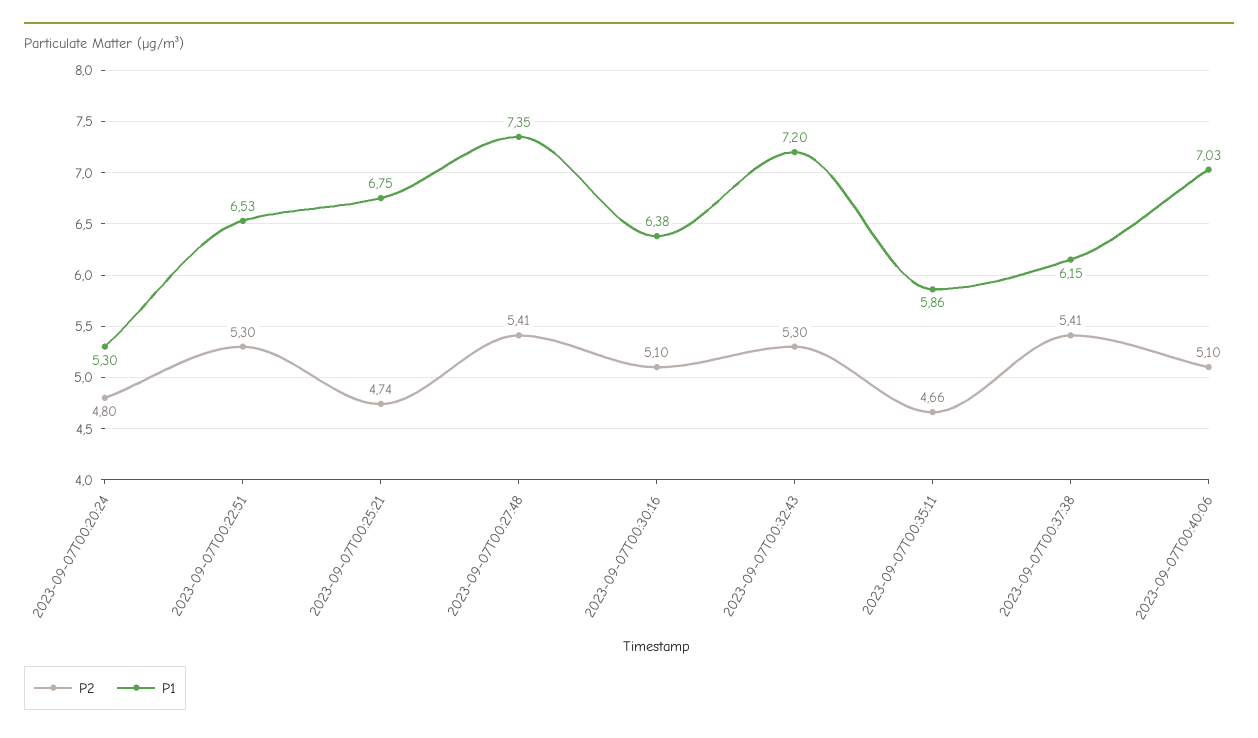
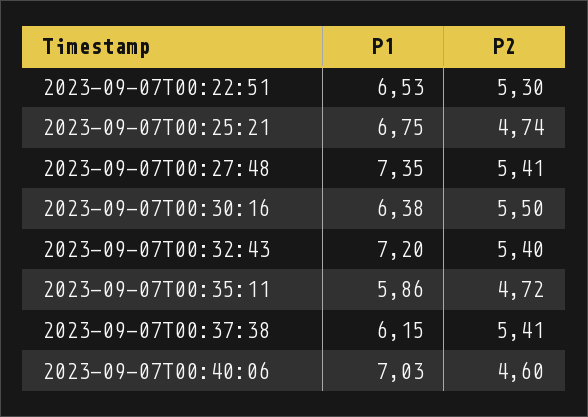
  {
    "P2": {
-     "2023-09-07T00:20:24": 4.8,
      "2023-09-07T00:22:51": 5.3,
      "2023-09-07T00:25:21": 4.74,
      "2023-09-07T00:27:48": 5.41,
-     "2023-09-07T00:30:16": 5.1,
+     "2023-09-07T00:30:16": 5.5,
-     "2023-09-07T00:32:43": 5.3,
+     "2023-09-07T00:32:43": 5.4,
-     "2023-09-07T00:35:11": 4.66,
+     "2023-09-07T00:35:11": 4.72,
      "2023-09-07T00:37:38": 5.41,
-     "2023-09-07T00:40:06": 5.1
+     "2023-09-07T00:40:06": 4.6
    },
    "P1": {
-     "2023-09-07T00:20:24": 5.3,
      "2023-09-07T00:22:51": 6.53,
      "2023-09-07T00:25:21": 6.75,
      "2023-09-07T00:27:48": 7.35,
      "2023-09-07T00:30:16": 6.38,
      "2023-09-07T00:32:43": 7.2,
      "2023-09-07T00:35:11": 5.86,
      "2023-09-07T00:37:38": 6.15,
      "2023-09-07T00:40:06": 7.03
    }
  }

